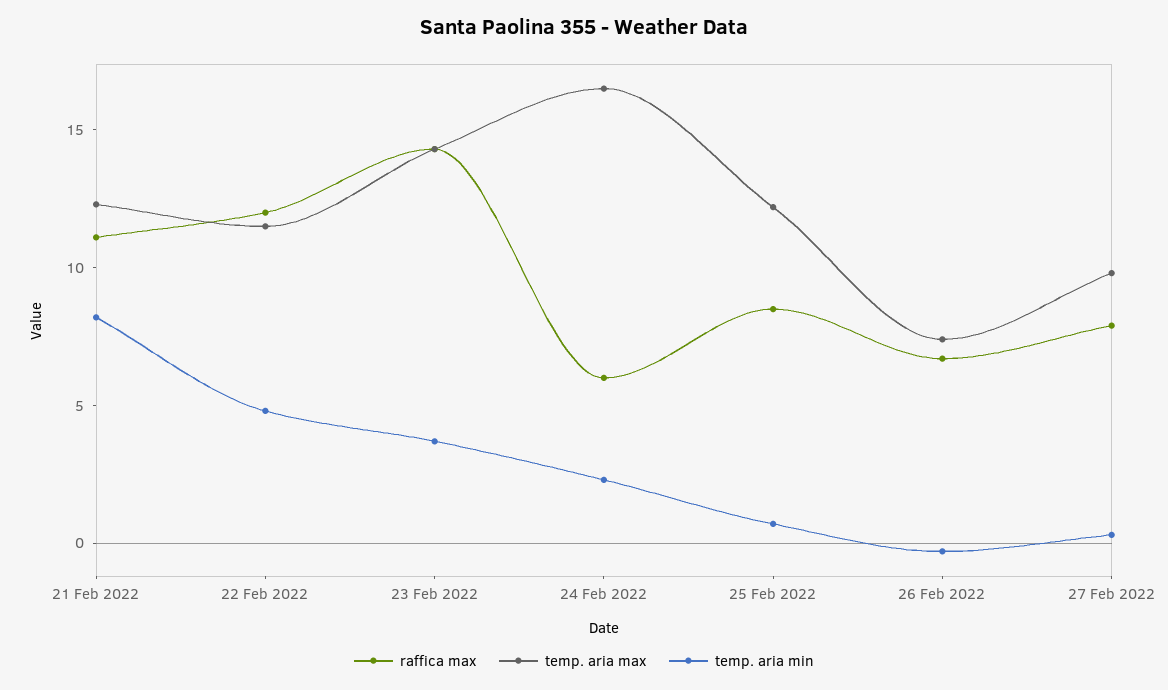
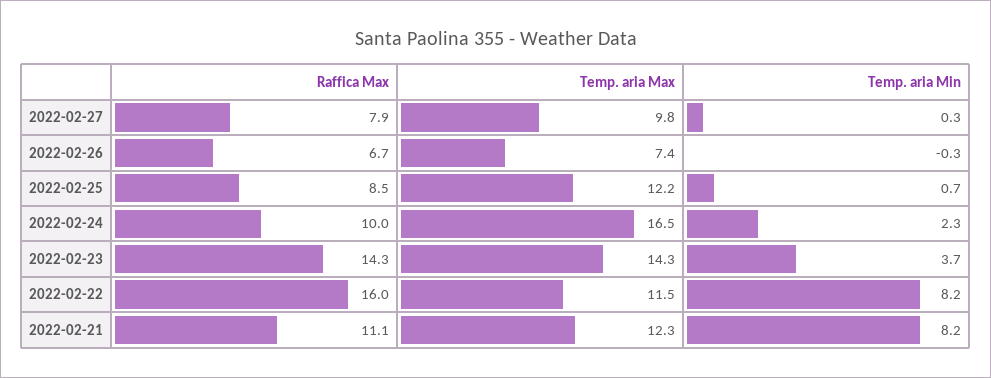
  {
    "raffica max": {
      "21 Feb 2022": 11.1,
-     "22 Feb 2022": 12,
+     "22 Feb 2022": 16,
      "23 Feb 2022": 14.3,
-     "24 Feb 2022": 6,
+     "24 Feb 2022": 10,
      "25 Feb 2022": 8.5,
      "26 Feb 2022": 6.7,
      "27 Feb 2022": 7.9
    },
    "temp. aria max": {
      "21 Feb 2022": 12.3,
      "22 Feb 2022": 11.5,
      "23 Feb 2022": 14.3,
      "24 Feb 2022": 16.5,
      "25 Feb 2022": 12.2,
      "26 Feb 2022": 7.4,
      "27 Feb 2022": 9.8
    },
    "temp. aria min": {
      "21 Feb 2022": 8.2,
-     "22 Feb 2022": 5,
+     "22 Feb 2022": 8.2,
      "23 Feb 2022": 3.7,
      "24 Feb 2022": 2.3,
      "25 Feb 2022": 0.7,
      "26 Feb 2022": -0.3,
      "27 Feb 2022": 0.3
    }
  }

